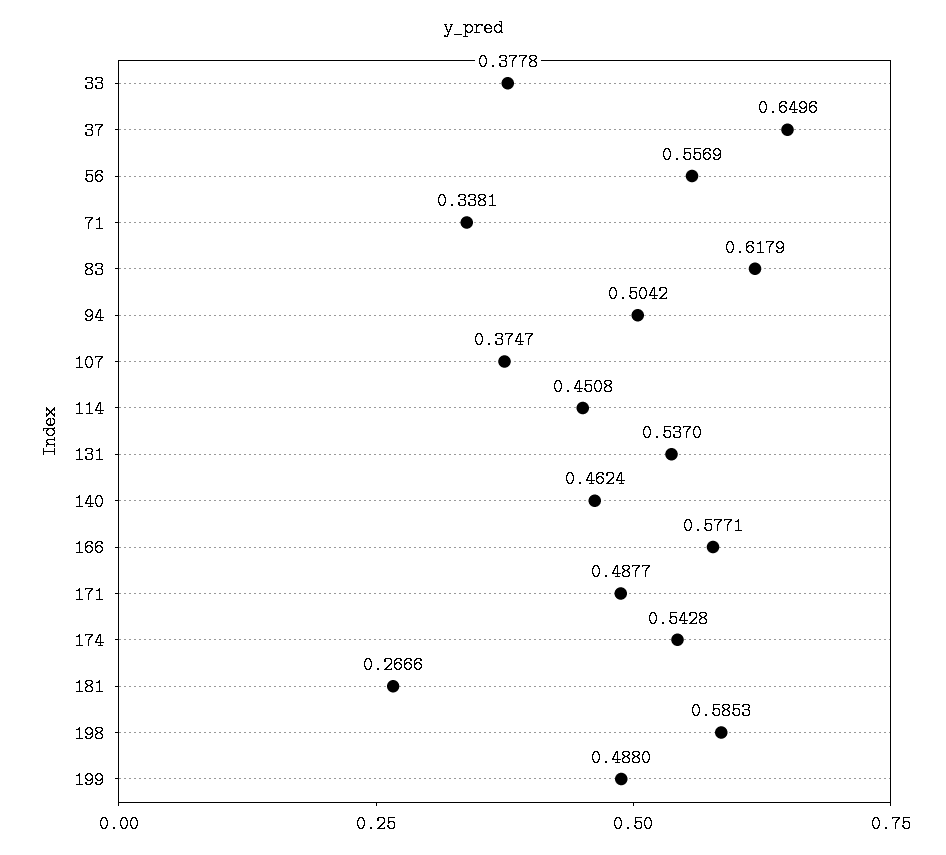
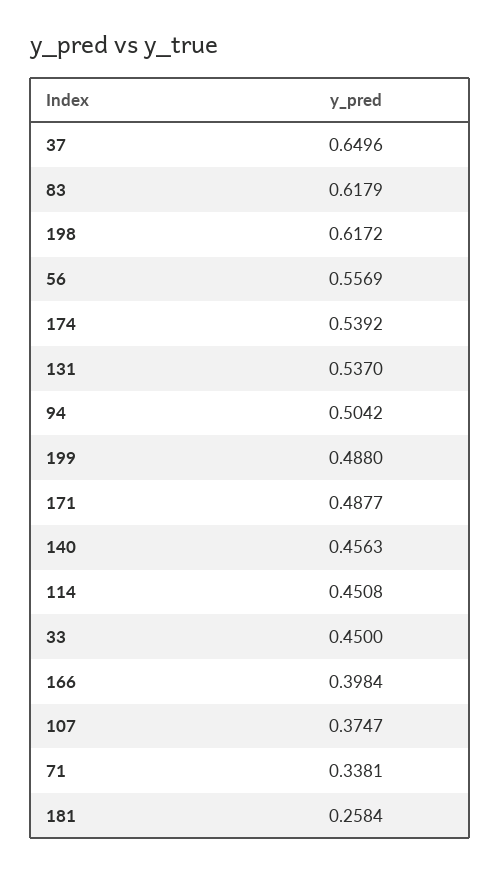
  {
-   "33": 0.3778,
+   "33": 0.45,
    "37": 0.6496,
    "56": 0.5569,
    "71": 0.3381,
    "83": 0.6179,
    "94": 0.5042,
    "107": 0.3747,
    "114": 0.4508,
    "131": 0.537,
-   "140": 0.4624,
+   "140": 0.4563,
-   "166": 0.5771,
+   "166": 0.3984,
    "171": 0.4877,
-   "174": 0.5428,
+   "174": 0.5392,
-   "181": 0.2666,
+   "181": 0.2584,
-   "198": 0.5853,
+   "198": 0.6172,
    "199": 0.488
  }

